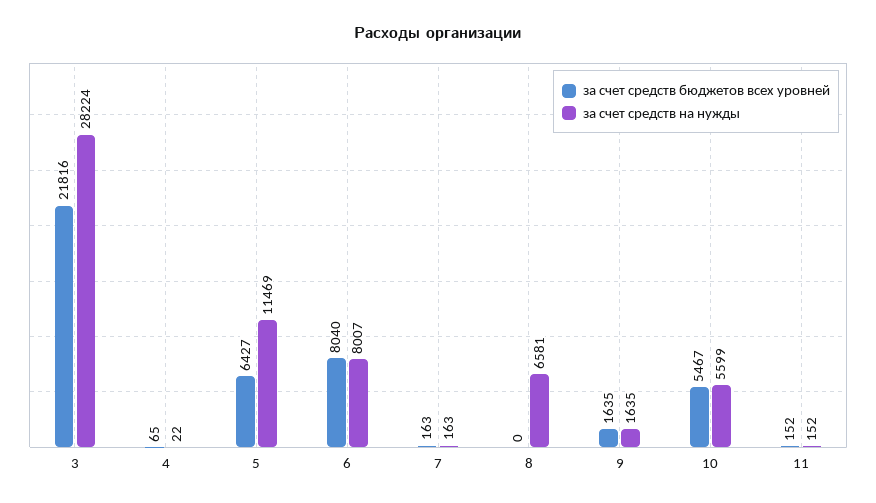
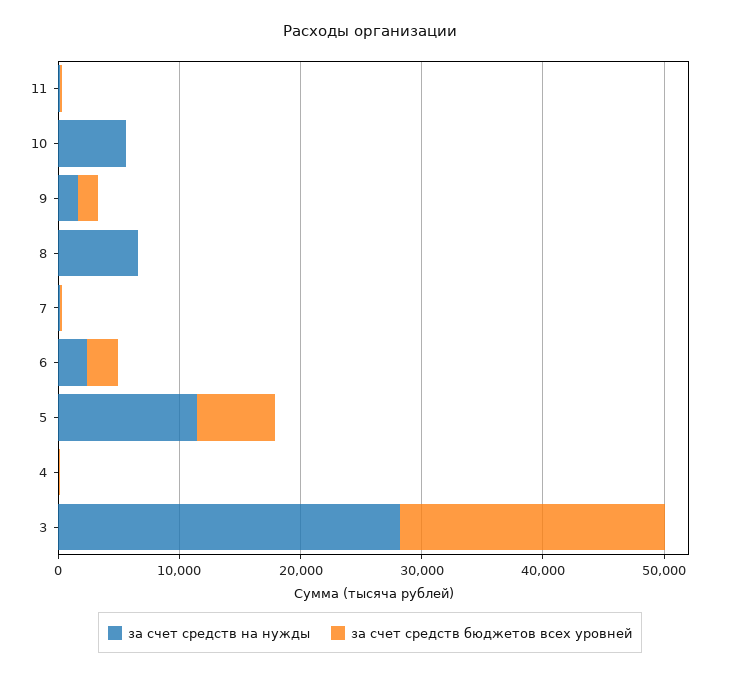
  {
    "за счет средств бюджетов всех уровней": {
      "3": 21816,
      "4": 65,
      "5": 6427,
-     "6": 8040,
+     "6": 2000,
      "7": 163,
      "8": 0,
      "9": 1635,
-     "10": 5467,
+     "10": 0,
      "11": 152
    },
    "за счет средств на нужды": {
      "3": 28224,
      "4": 22,
      "5": 11469,
-     "6": 8007,
+     "6": 2000,
      "7": 163,
      "8": 6581,
      "9": 1635,
      "10": 5599,
      "11": 152
    }
  }

